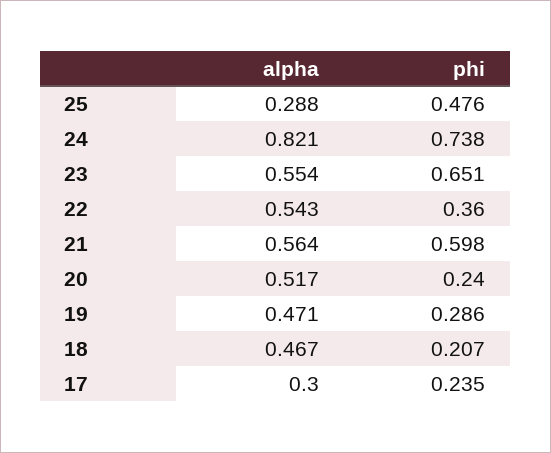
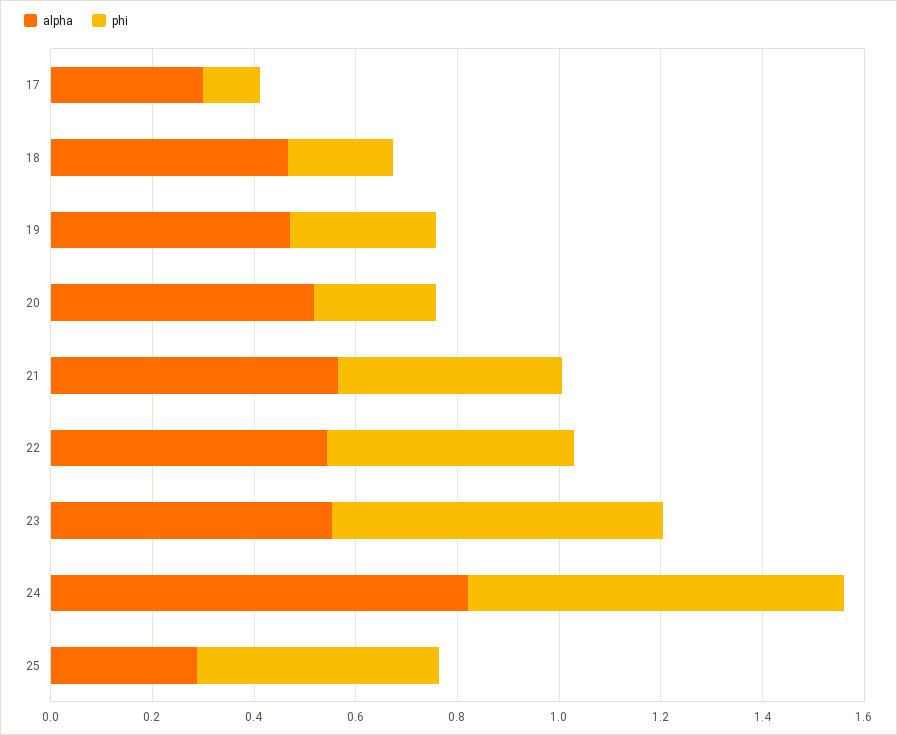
  {
    "alpha": {
      "25": 0.288,
      "24": 0.821,
      "23": 0.554,
      "22": 0.543,
      "21": 0.564,
      "20": 0.517,
      "19": 0.471,
      "18": 0.467,
      "17": 0.3
    },
    "phi": {
      "25": 0.476,
      "24": 0.738,
      "23": 0.651,
-     "22": 0.36,
+     "22": 0.5,
-     "21": 0.598,
+     "21": 0.45,
      "20": 0.24,
      "19": 0.286,
      "18": 0.207,
-     "17": 0.235
+     "17": 0.1
    }
  }

